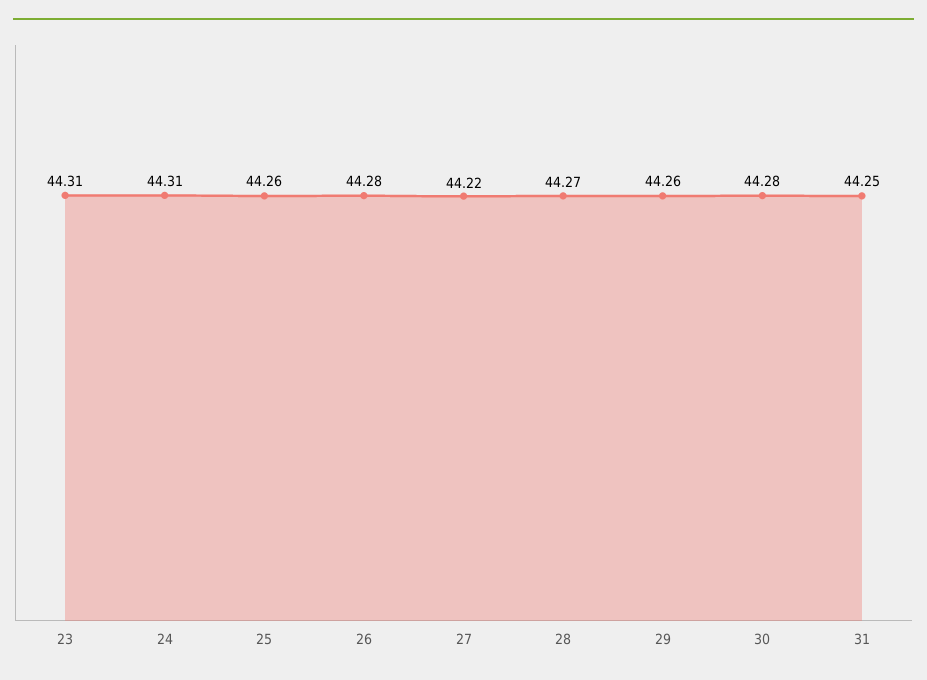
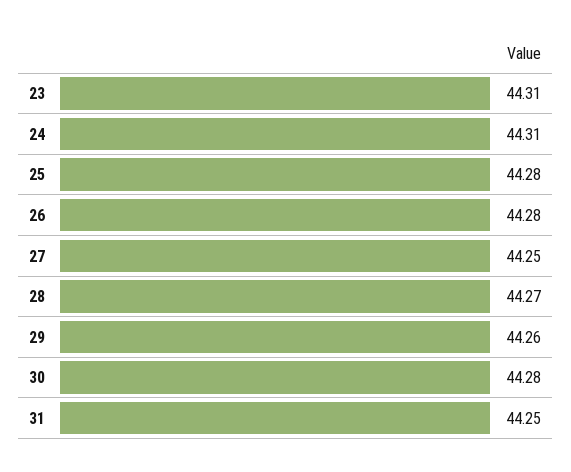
  {
    "23": 44.31,
    "24": 44.31,
-   "25": 44.26,
+   "25": 44.28,
    "26": 44.28,
-   "27": 44.22,
+   "27": 44.25,
    "28": 44.27,
    "29": 44.26,
    "30": 44.28,
    "31": 44.25
  }

